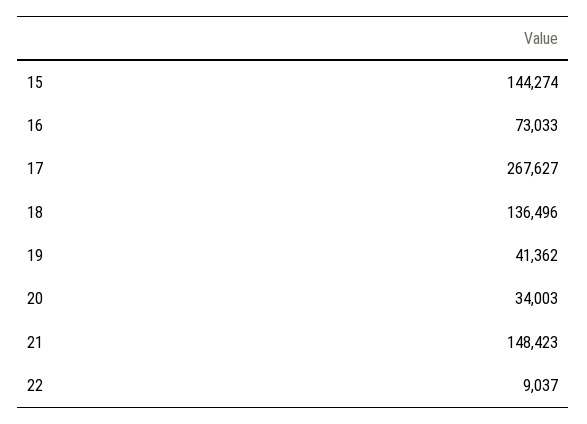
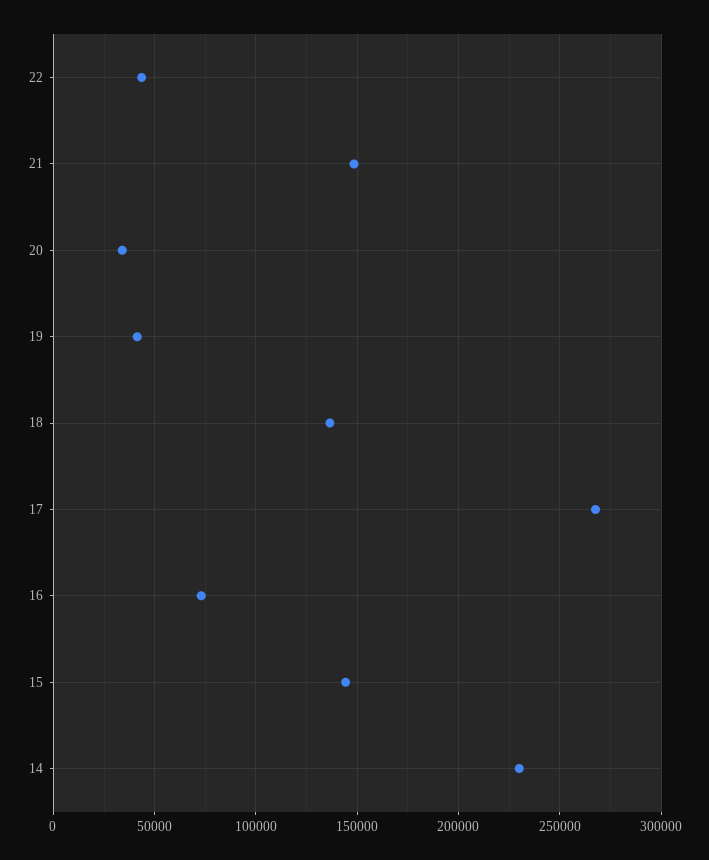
  {
    "15": 144274,
    "16": 73033,
    "17": 267627,
    "18": 136496,
    "19": 41362,
    "20": 34003,
    "21": 148423,
-   "22": 9037
+   "22": 45000,
+   "14": 230000
  }

